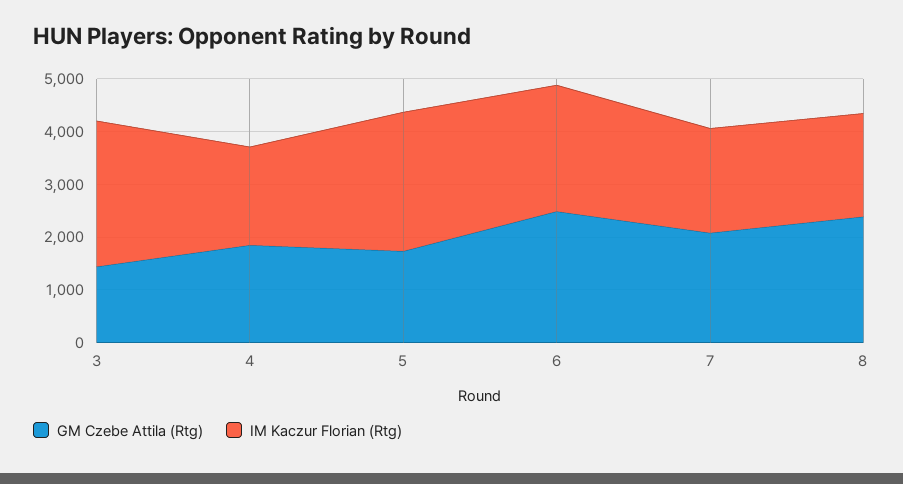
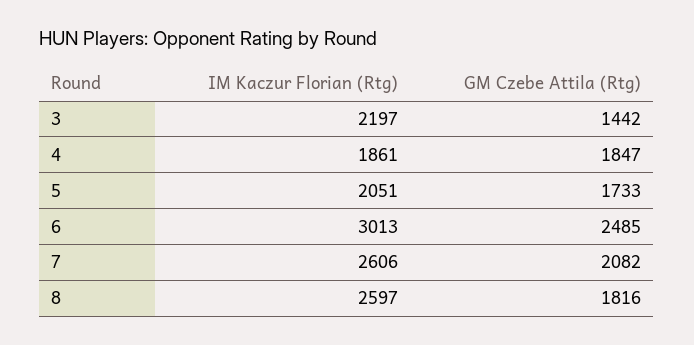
  {
    "GM Czebe Attila (Rtg)": {
      "3": 1442,
      "4": 1847,
      "5": 1733,
      "6": 2485,
      "7": 2082,
-     "8": 2400
+     "8": 1816
    },
    "IM Kaczur Florian (Rtg)": {
-     "3": 2800,
+     "3": 2197,
      "4": 1861,
-     "5": 2600,
+     "5": 2051,
-     "6": 2400,
+     "6": 3013,
-     "7": 2000,
+     "7": 2606,
-     "8": 2000
+     "8": 2597
    }
  }

